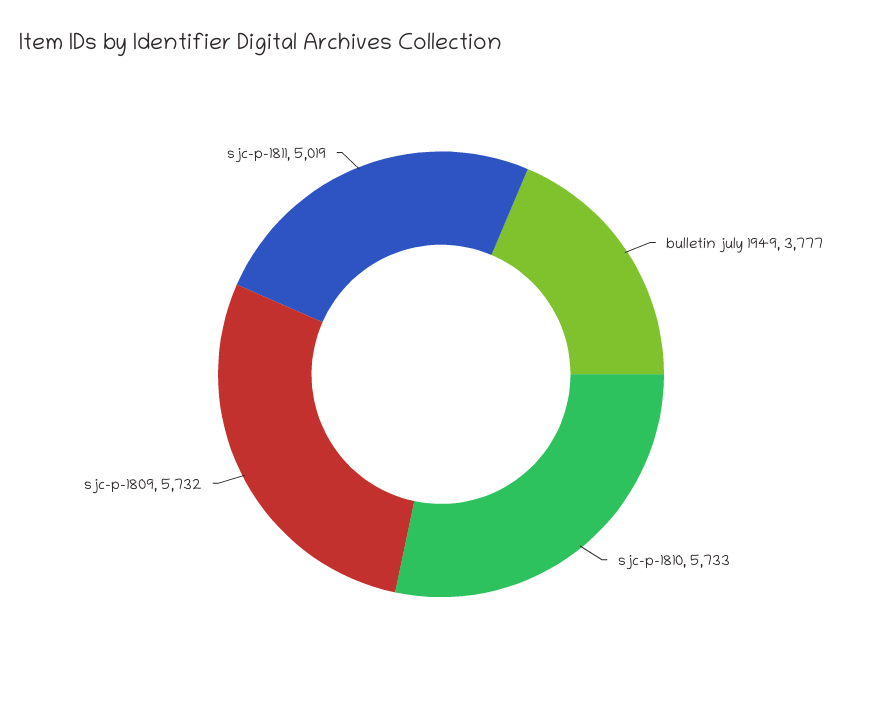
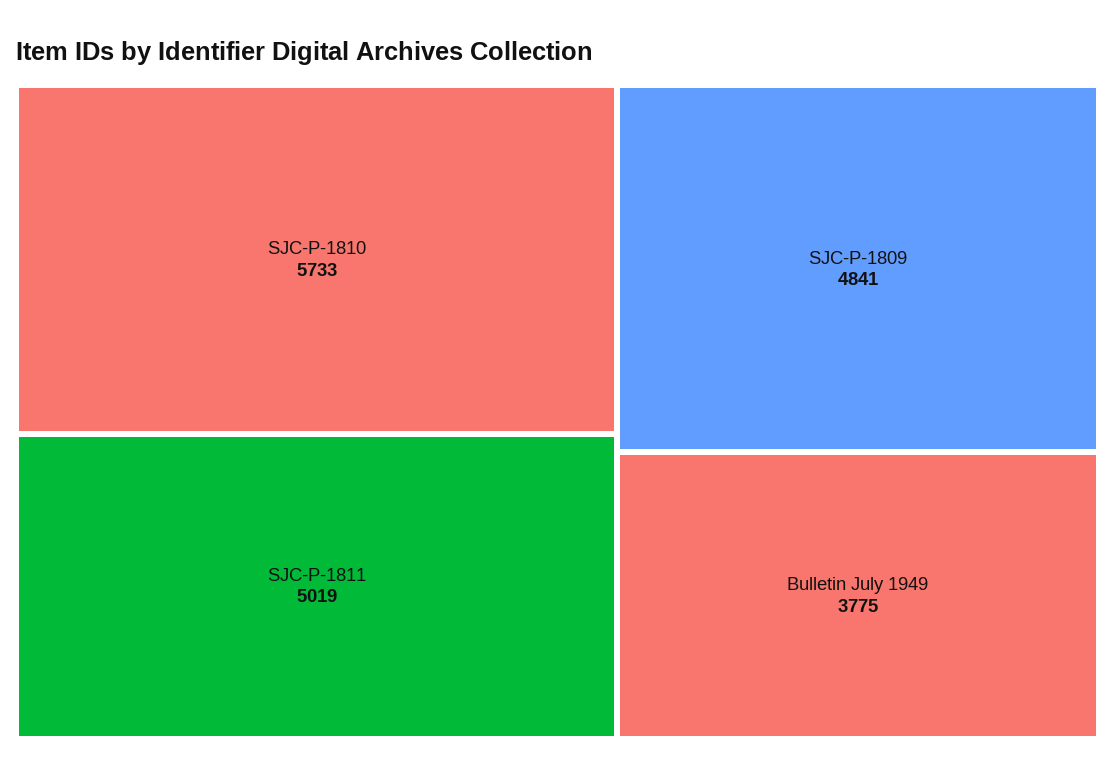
  {
-   "bulletin july 1949": 3777,
+   "bulletin july 1949": 3775,
    "sjc-p-1810": 5733,
-   "sjc-p-1809": 5732,
+   "sjc-p-1809": 4841,
    "sjc-p-1811": 5019
  }

